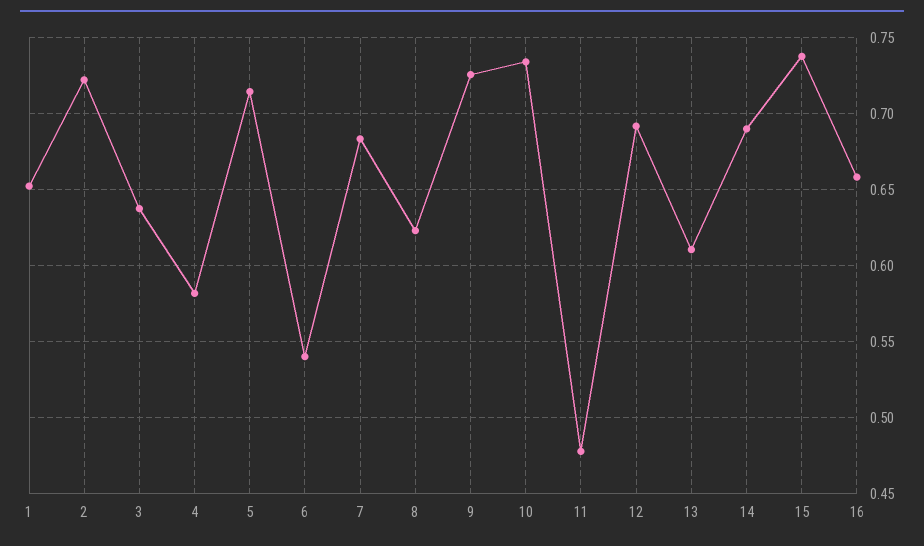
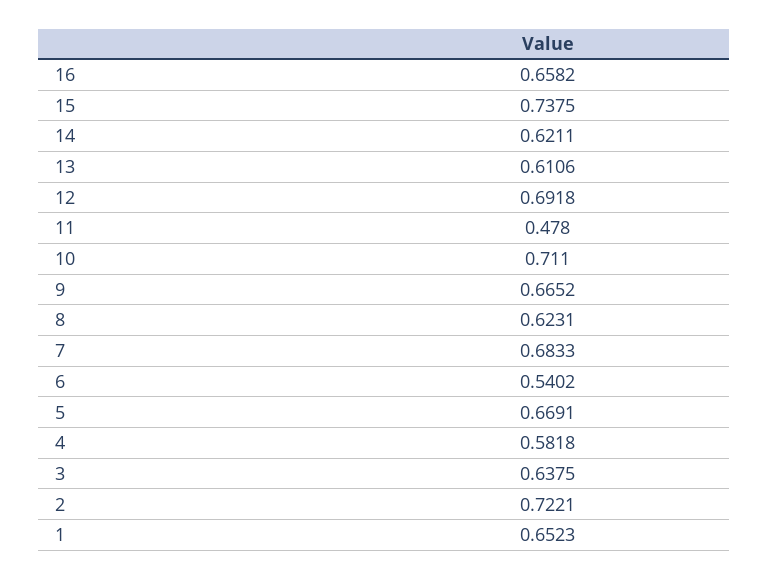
  {
    "1": 0.6523,
    "2": 0.7221,
    "3": 0.6375,
    "4": 0.5818,
-   "5": 0.715,
+   "5": 0.6691,
    "6": 0.5402,
    "7": 0.6833,
    "8": 0.6231,
-   "9": 0.725,
+   "9": 0.6652,
-   "10": 0.735,
+   "10": 0.711,
    "11": 0.478,
    "12": 0.6918,
    "13": 0.6106,
-   "14": 0.69,
+   "14": 0.6211,
    "15": 0.7375,
    "16": 0.6582
  }

